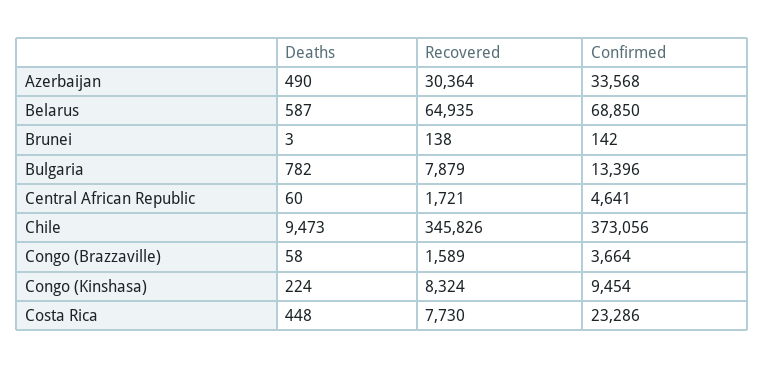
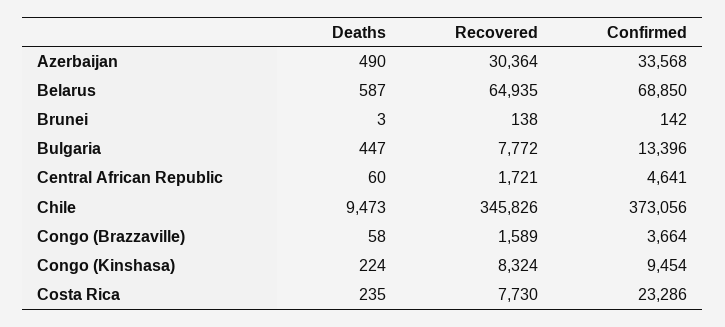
  {
    "Deaths": {
      "Azerbaijan": 490,
      "Belarus": 587,
      "Brunei": 3,
-     "Bulgaria": 782,
+     "Bulgaria": 447,
      "Central African Republic": 60,
      "Chile": 9473,
      "Congo (Brazzaville)": 58,
      "Congo (Kinshasa)": 224,
-     "Costa Rica": 448
+     "Costa Rica": 235
    },
    "Recovered": {
      "Azerbaijan": 30364,
      "Belarus": 64935,
      "Brunei": 138,
-     "Bulgaria": 7879,
+     "Bulgaria": 7772,
      "Central African Republic": 1721,
      "Chile": 345826,
      "Congo (Brazzaville)": 1589,
      "Congo (Kinshasa)": 8324,
      "Costa Rica": 7730
    },
    "Confirmed": {
      "Azerbaijan": 33568,
      "Belarus": 68850,
      "Brunei": 142,
      "Bulgaria": 13396,
      "Central African Republic": 4641,
      "Chile": 373056,
      "Congo (Brazzaville)": 3664,
      "Congo (Kinshasa)": 9454,
      "Costa Rica": 23286
    }
  }

